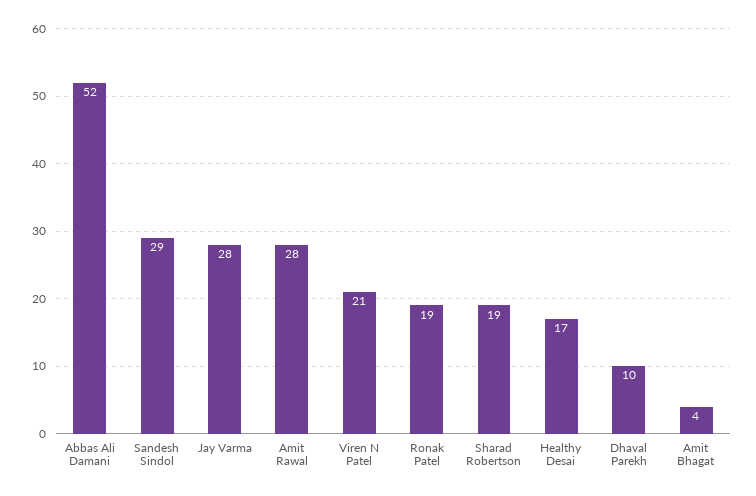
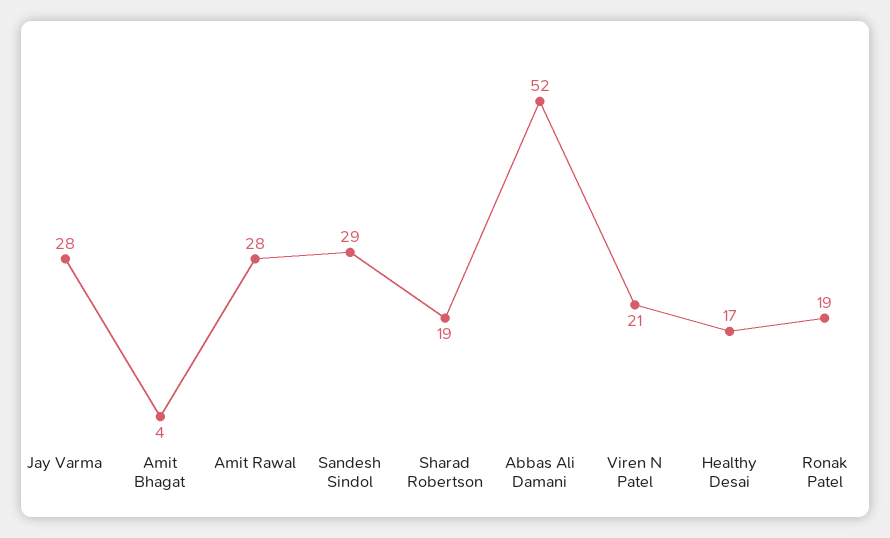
  {
    "Abbas Ali Damani": 52,
    "Sandesh Sindol": 29,
    "Jay Varma": 28,
    "Amit Rawal": 28,
    "Viren N Patel": 21,
    "Ronak Patel": 19,
    "Sharad Robertson": 19,
    "Healthy Desai": 17,
-   "Dhaval Parekh": 10,
    "Amit Bhagat": 4
  }

